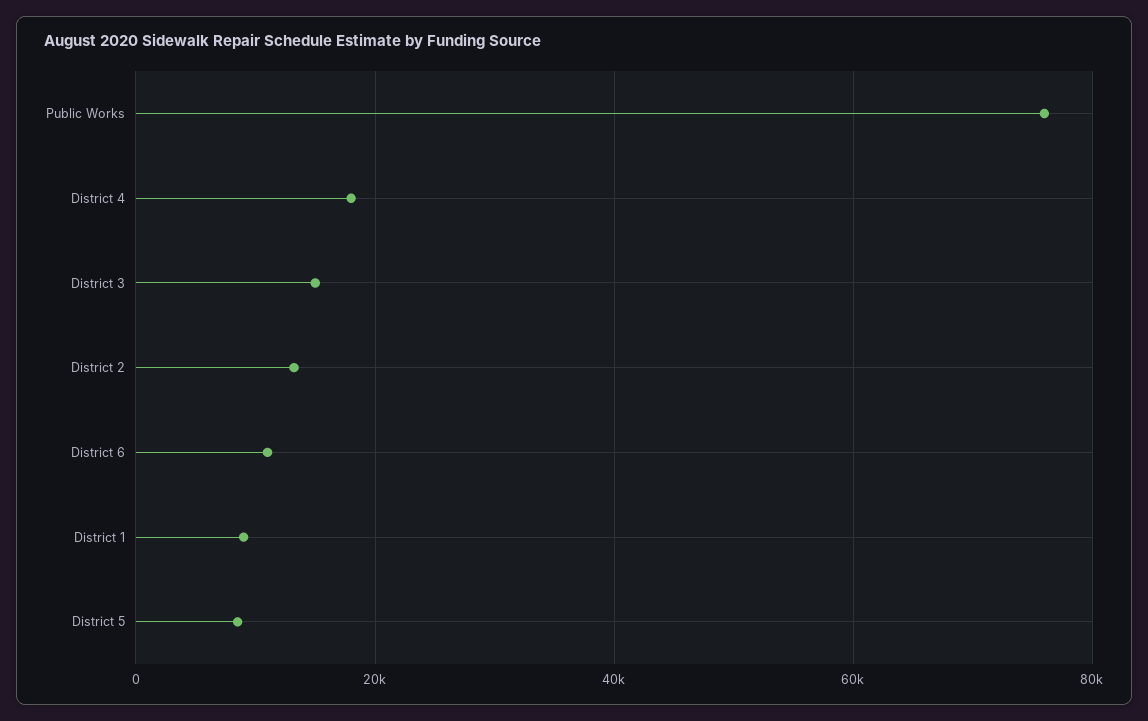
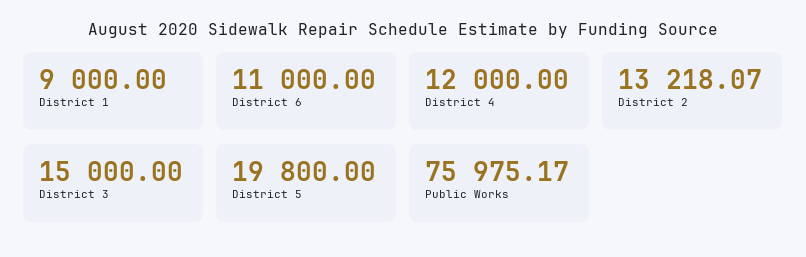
  {
    "Public Works": 75975.17,
-   "District 4": 18000,
+   "District 4": 12000,
    "District 3": 15000,
    "District 2": 13218.07,
    "District 6": 11000,
    "District 1": 9000,
-   "District 5": 8000
+   "District 5": 19800
  }

